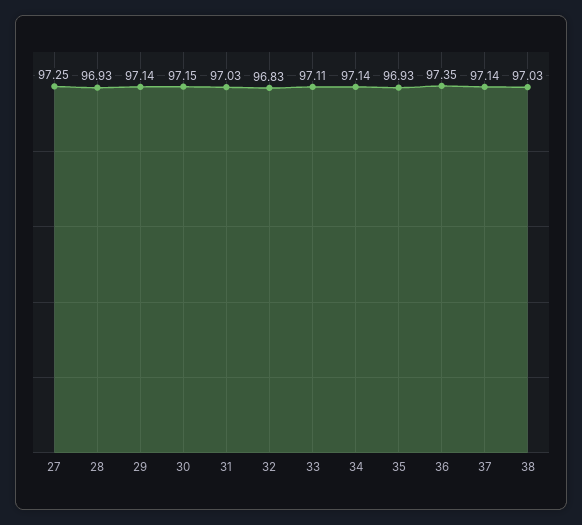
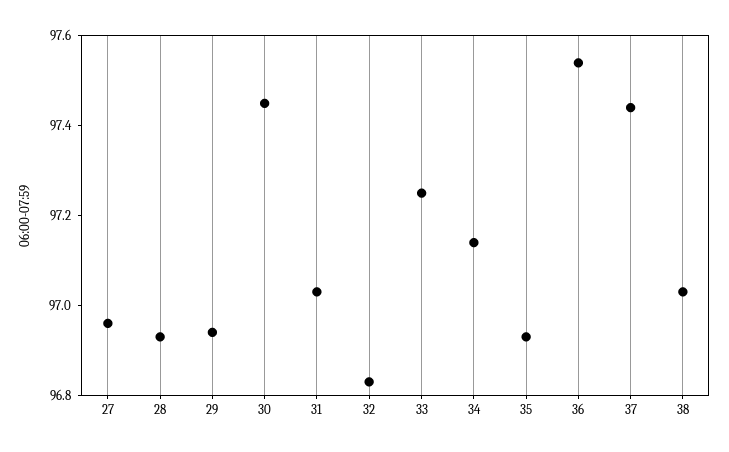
  {
-   "27": 97.25,
+   "27": 96.95,
    "28": 96.93,
-   "29": 97.14,
+   "29": 96.95,
-   "30": 97.15,
+   "30": 97.45,
    "31": 97.03,
    "32": 96.83,
-   "33": 97.11,
+   "33": 97.25,
    "34": 97.14,
    "35": 96.93,
-   "36": 97.35,
+   "36": 97.55,
-   "37": 97.14,
+   "37": 97.45,
    "38": 97.03
  }

